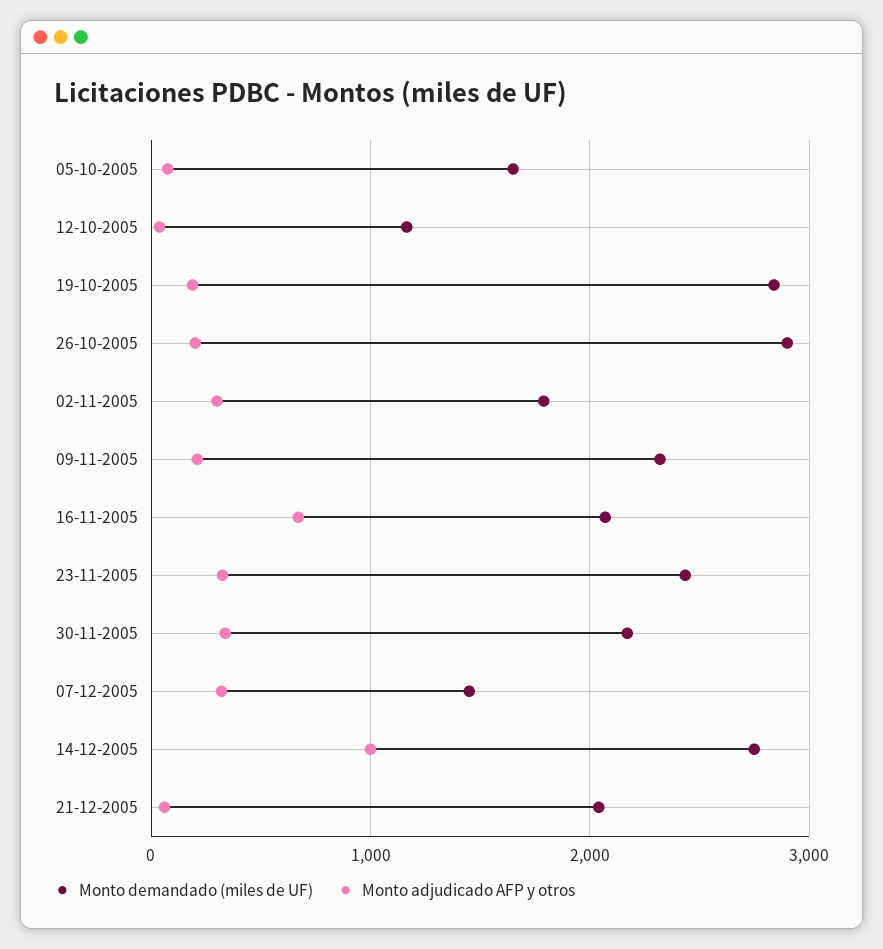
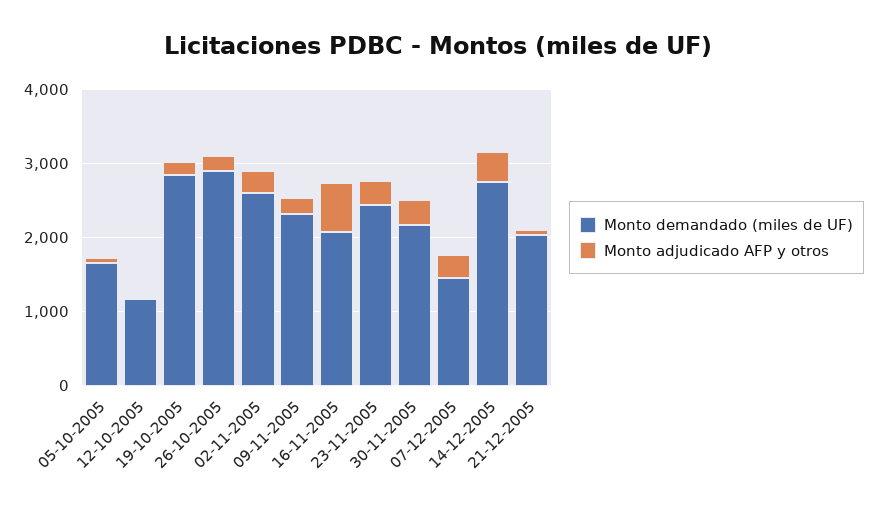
  {
    "Monto demandado (miles de UF)": {
      "05-10-2005": 1700,
      "12-10-2005": 1200,
      "19-10-2005": 2800,
      "26-10-2005": 2900,
-     "02-11-2005": 1800,
+     "02-11-2005": 2600,
      "09-11-2005": 2300,
      "16-11-2005": 2100,
      "23-11-2005": 2400,
      "30-11-2005": 2200,
      "07-12-2005": 1500,
      "14-12-2005": 2800,
      "21-12-2005": 2000
    },
    "Monto adjudicado AFP y otros": {
      "05-10-2005": 100,
      "12-10-2005": 0,
      "19-10-2005": 200,
      "26-10-2005": 200,
      "02-11-2005": 300,
      "09-11-2005": 200,
      "16-11-2005": 700,
      "23-11-2005": 300,
      "30-11-2005": 300,
      "07-12-2005": 300,
-     "14-12-2005": 1000,
+     "14-12-2005": 400,
      "21-12-2005": 100
    }
  }

